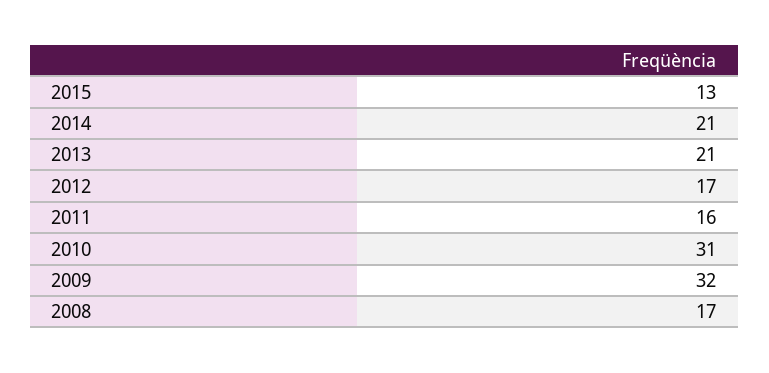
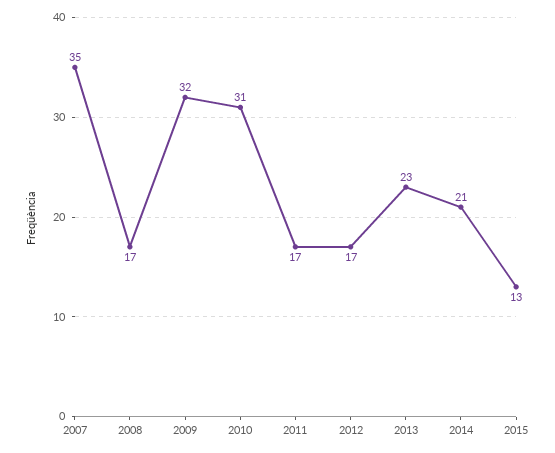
  {
    "2015": 13,
    "2014": 21,
-   "2013": 21,
+   "2013": 23,
    "2012": 17,
-   "2011": 16,
+   "2011": 17,
    "2010": 31,
    "2009": 32,
-   "2008": 17
+   "2008": 17,
+   "2007": 35
  }

